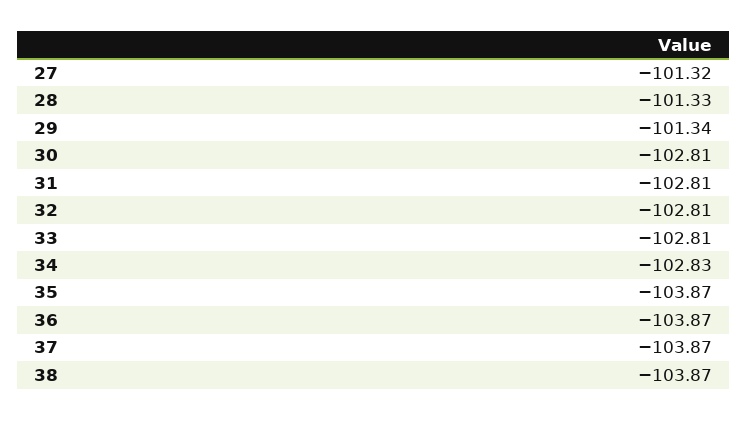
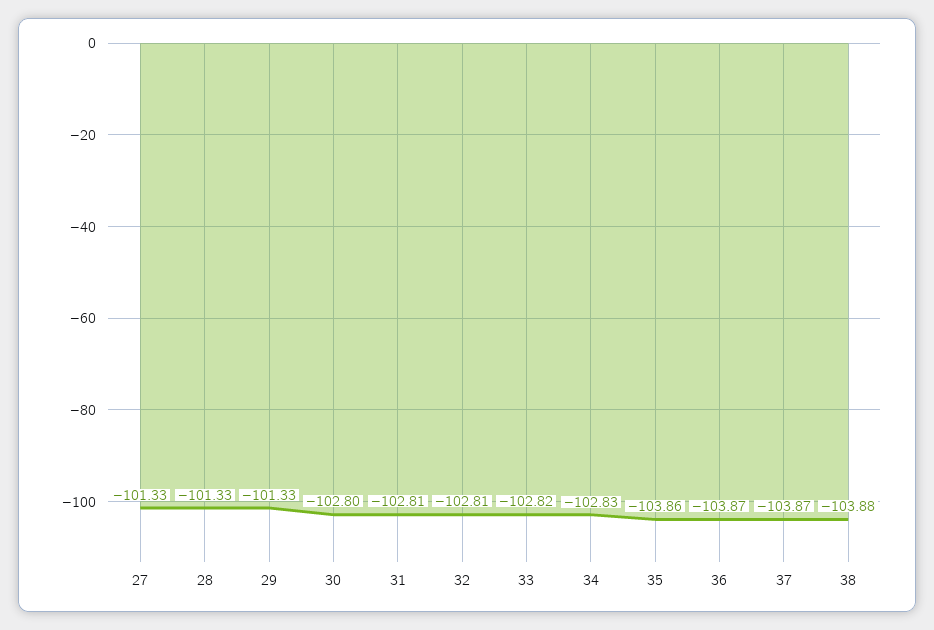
  {
-   "27": -101.32,
+   "27": -101.33,
    "28": -101.33,
-   "29": -101.34,
+   "29": -101.33,
-   "30": -102.81,
+   "30": -102.8,
    "31": -102.81,
    "32": -102.81,
-   "33": -102.81,
+   "33": -102.82,
    "34": -102.83,
-   "35": -103.87,
+   "35": -103.86,
    "36": -103.87,
    "37": -103.87,
-   "38": -103.87
+   "38": -103.88
  }

